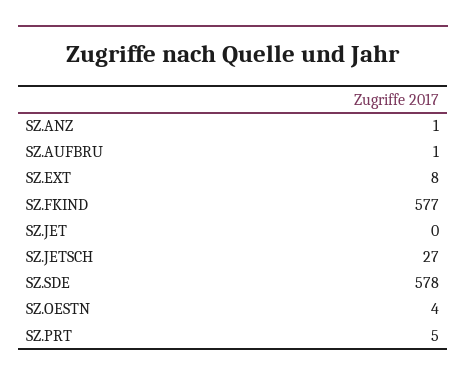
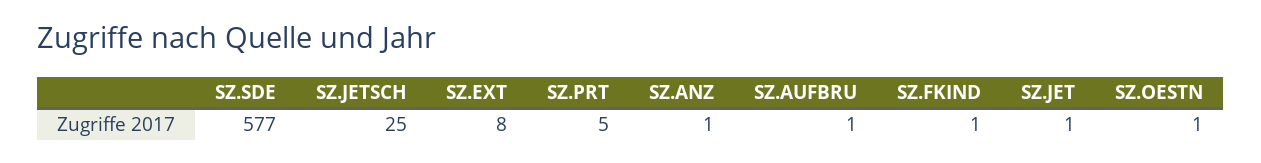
  {
    "SZ.ANZ": 1,
    "SZ.AUFBRU": 1,
    "SZ.EXT": 8,
-   "SZ.FKIND": 577,
+   "SZ.FKIND": 1,
-   "SZ.JET": 0,
+   "SZ.JET": 1,
-   "SZ.JETSCH": 27,
+   "SZ.JETSCH": 25,
-   "SZ.SDE": 578,
+   "SZ.SDE": 577,
-   "SZ.OESTN": 4,
+   "SZ.OESTN": 1,
    "SZ.PRT": 5
  }

